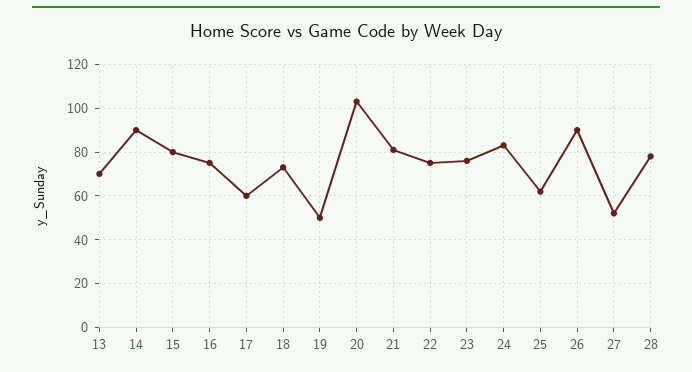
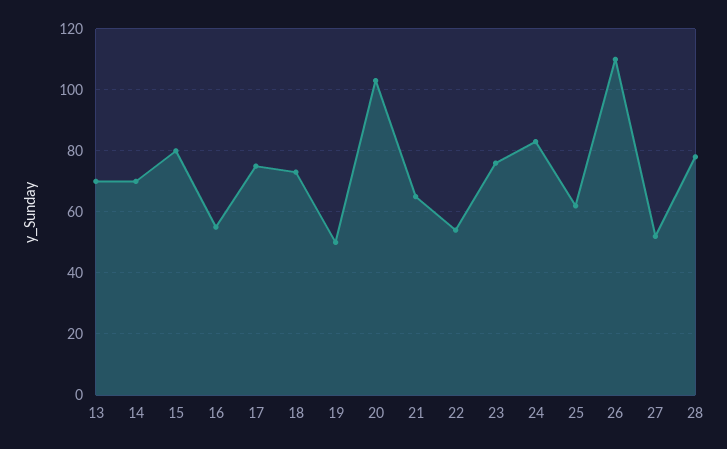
  {
    "13": 70,
-   "14": 90,
+   "14": 70,
    "15": 80,
-   "16": 75,
+   "16": 55,
-   "17": 60,
+   "17": 75,
    "18": 75,
    "19": 50,
    "20": 105,
-   "21": 80,
+   "21": 65,
-   "22": 75,
+   "22": 55,
    "23": 75,
    "24": 85,
    "25": 60,
-   "26": 90,
+   "26": 110,
    "27": 50,
    "28": 80
  }

